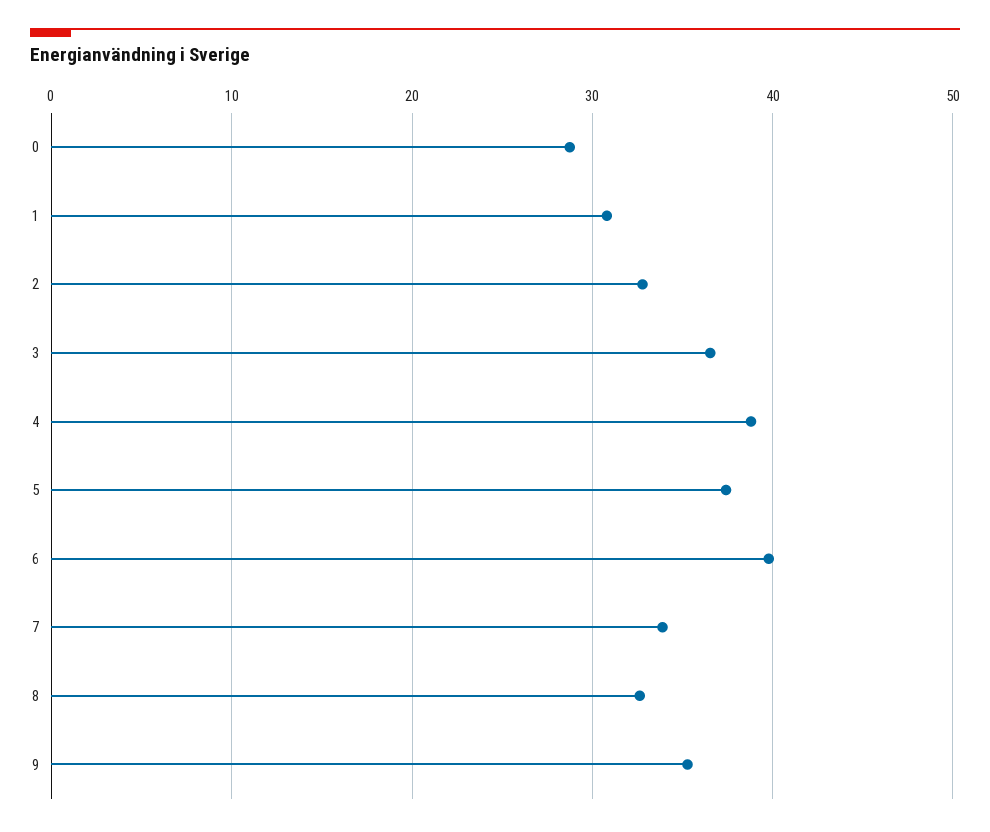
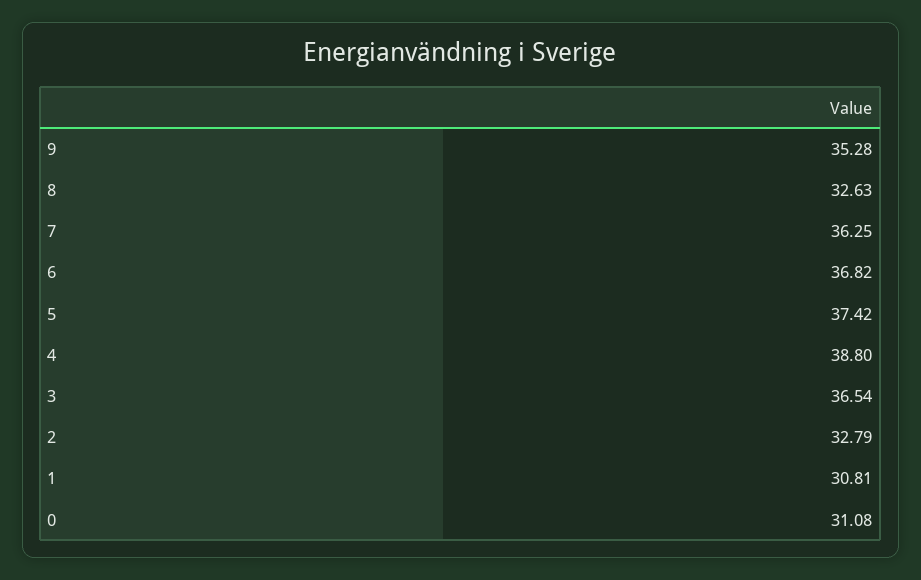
  {
-   "0": 29,
+   "0": 31.08,
    "1": 30.81,
    "2": 32.79,
    "3": 36.54,
    "4": 38.8,
    "5": 37.42,
-   "6": 40,
+   "6": 36.82,
-   "7": 34,
+   "7": 36.25,
    "8": 32.63,
    "9": 35.28
  }

